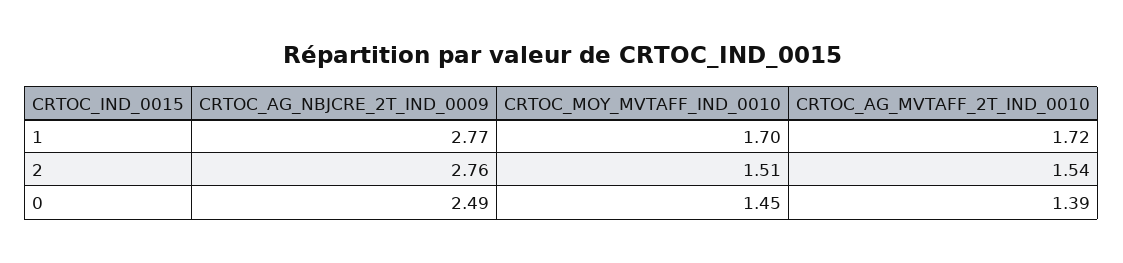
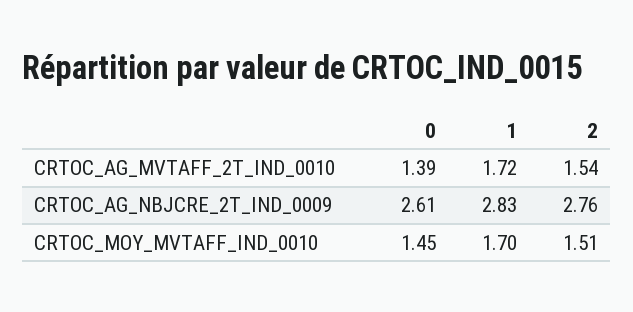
  {
    "CRTOC_AG_NBJCRE_2T_IND_0009": {
-     "1": 2.77,
+     "1": 2.83,
      "2": 2.76,
-     "0": 2.49
+     "0": 2.61
    },
    "CRTOC_MOY_MVTAFF_IND_0010": {
      "1": 1.7,
      "2": 1.51,
      "0": 1.45
    },
    "CRTOC_AG_MVTAFF_2T_IND_0010": {
      "1": 1.72,
      "2": 1.54,
      "0": 1.39
    }
  }

